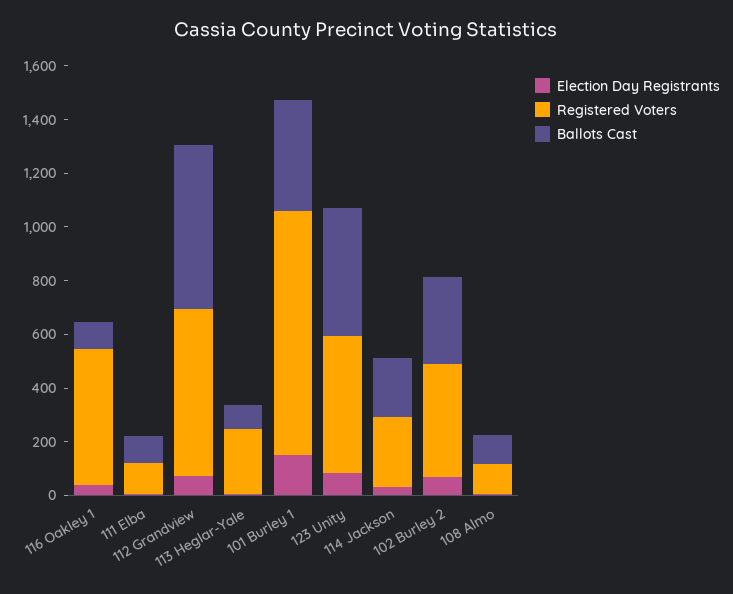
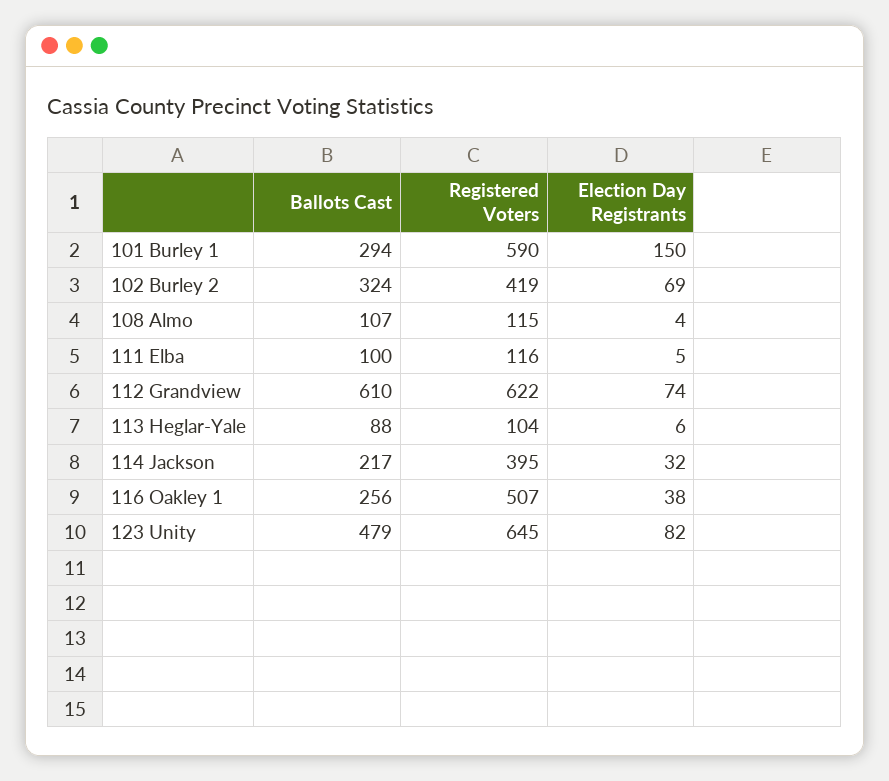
  {
    "Election Day Registrants": {
      "116 Oakley 1": 38,
      "111 Elba": 5,
      "112 Grandview": 74,
      "113 Heglar-Yale": 6,
      "101 Burley 1": 150,
      "123 Unity": 82,
      "114 Jackson": 32,
      "102 Burley 2": 69,
      "108 Almo": 4
    },
    "Registered Voters": {
      "116 Oakley 1": 507,
      "111 Elba": 116,
      "112 Grandview": 622,
-     "113 Heglar-Yale": 250,
+     "113 Heglar-Yale": 104,
-     "101 Burley 1": 900,
+     "101 Burley 1": 590,
-     "123 Unity": 500,
+     "123 Unity": 645,
-     "114 Jackson": 250,
+     "114 Jackson": 395,
      "102 Burley 2": 419,
      "108 Almo": 115
    },
    "Ballots Cast": {
-     "116 Oakley 1": 100,
+     "116 Oakley 1": 256,
      "111 Elba": 100,
      "112 Grandview": 610,
      "113 Heglar-Yale": 88,
-     "101 Burley 1": 400,
+     "101 Burley 1": 294,
      "123 Unity": 479,
      "114 Jackson": 217,
      "102 Burley 2": 324,
      "108 Almo": 107
    }
  }

